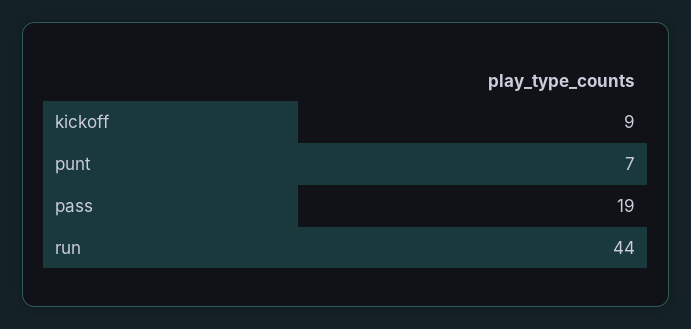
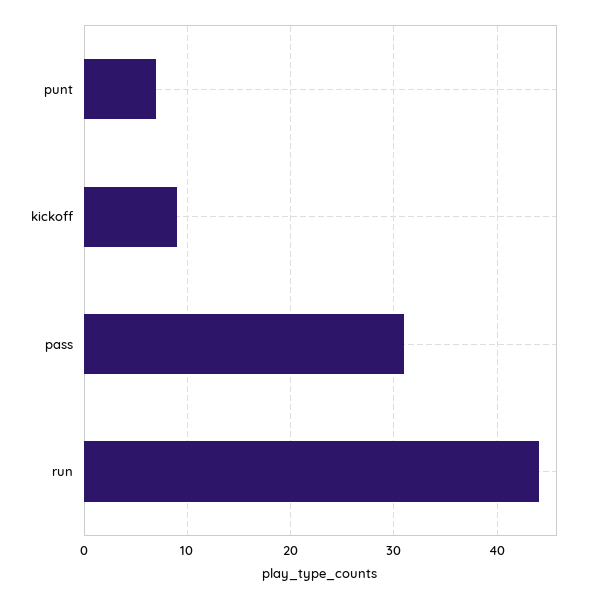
  {
    "kickoff": 9,
    "punt": 7,
-   "pass": 19,
+   "pass": 31,
    "run": 44
  }

